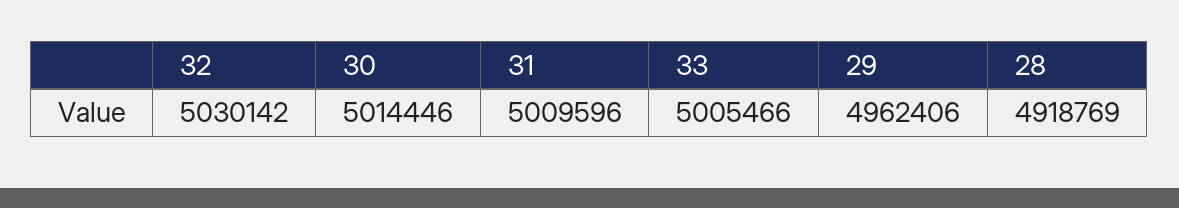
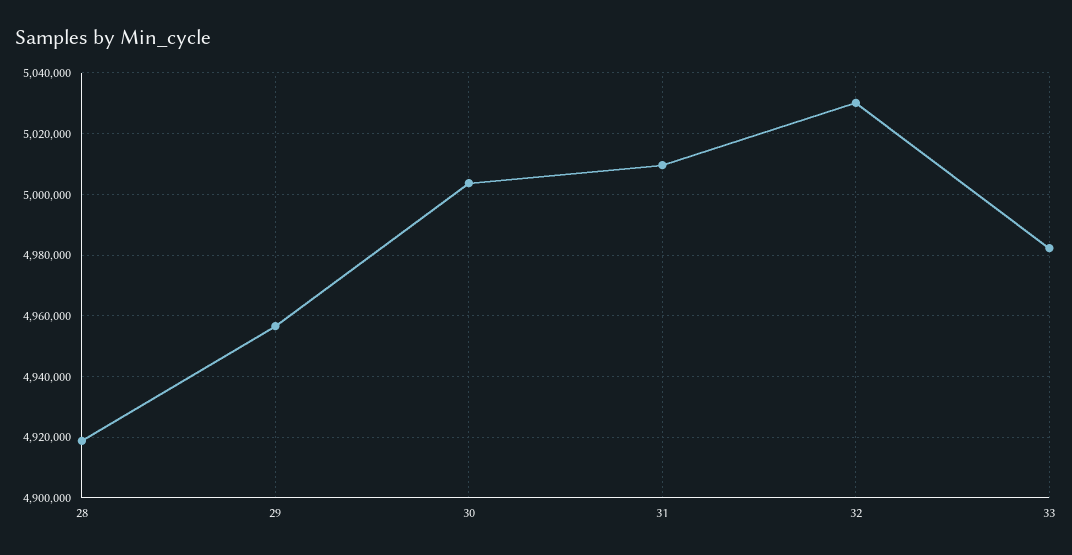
  {
    "32": 5030142,
-   "30": 5014446,
+   "30": 5004000,
    "31": 5009596,
-   "33": 5005466,
+   "33": 4982000,
-   "29": 4962406,
+   "29": 4956000,
    "28": 4918769
  }

